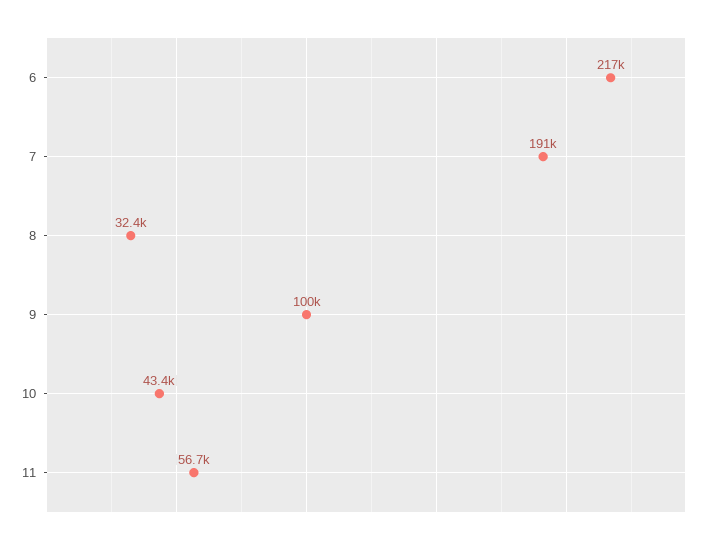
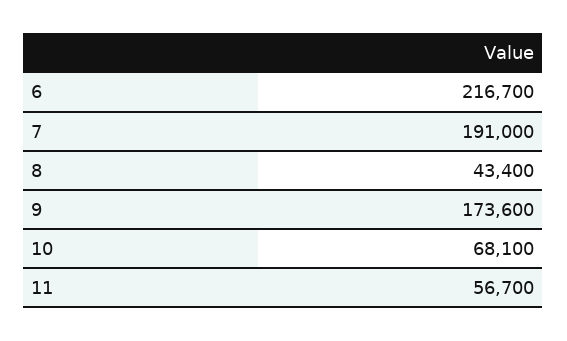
  {
    "6": 216700,
    "7": 191000,
-   "8": 32400,
+   "8": 43400,
-   "9": 100000,
+   "9": 173600,
-   "10": 43400,
+   "10": 68100,
    "11": 56700
  }

